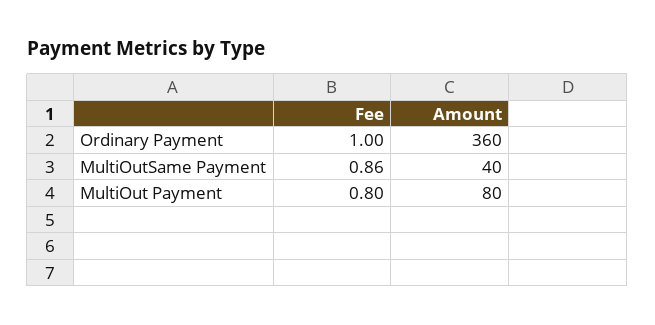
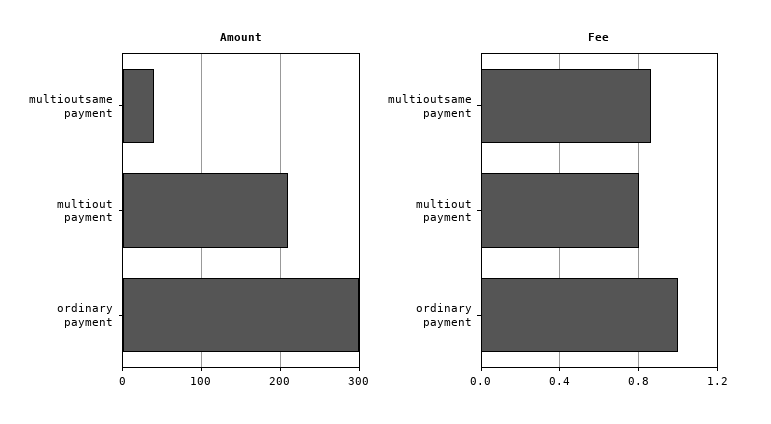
  {
    "Fee": {
      "Ordinary Payment": 1,
      "MultiOutSame Payment": 0.86,
      "MultiOut Payment": 0.8
    },
    "Amount": {
-     "Ordinary Payment": 360,
+     "Ordinary Payment": 300,
      "MultiOutSame Payment": 40,
-     "MultiOut Payment": 80
+     "MultiOut Payment": 210
    }
  }

